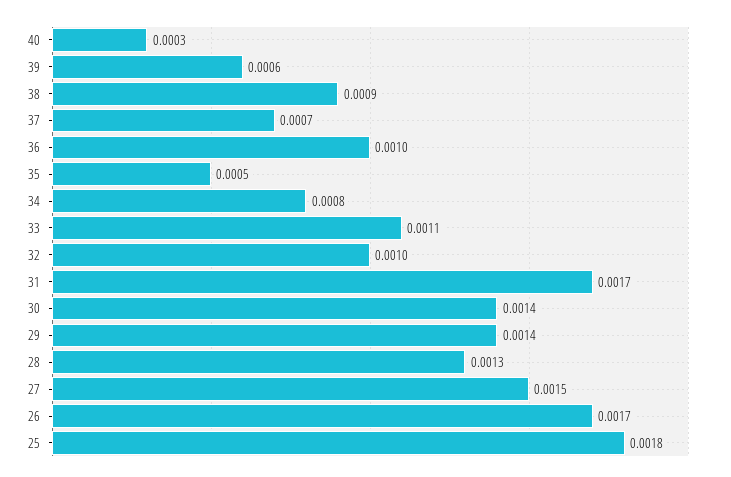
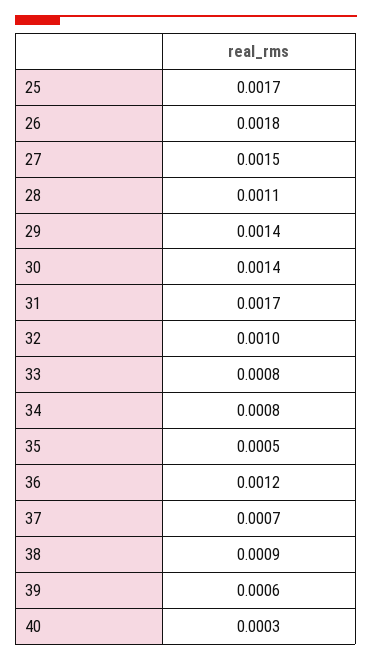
  {
    "40": 0.0003,
    "39": 0.0006,
    "38": 0.0009,
    "37": 0.0007,
-   "36": 0.001,
+   "36": 0.0012,
    "35": 0.0005,
    "34": 0.0008,
-   "33": 0.0011,
+   "33": 0.0008,
    "32": 0.001,
    "31": 0.0017,
    "30": 0.0014,
    "29": 0.0014,
-   "28": 0.0013,
+   "28": 0.0011,
    "27": 0.0015,
-   "26": 0.0017,
+   "26": 0.0018,
-   "25": 0.0018
+   "25": 0.0017
  }

